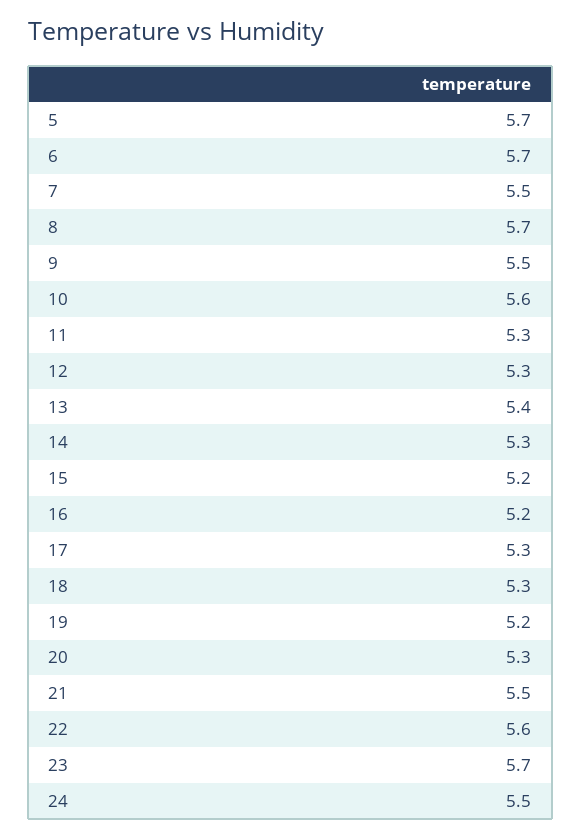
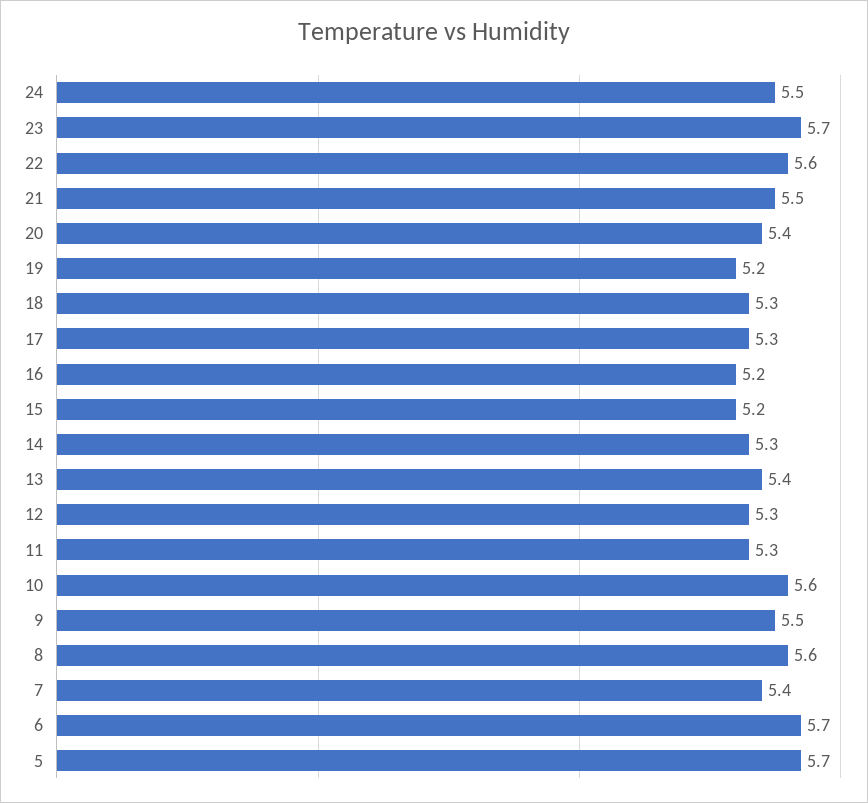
  {
    "5": 5.7,
    "6": 5.7,
-   "7": 5.5,
+   "7": 5.4,
-   "8": 5.7,
+   "8": 5.6,
    "9": 5.5,
    "10": 5.6,
    "11": 5.3,
    "12": 5.3,
    "13": 5.4,
    "14": 5.3,
    "15": 5.2,
    "16": 5.2,
    "17": 5.3,
    "18": 5.3,
    "19": 5.2,
-   "20": 5.3,
+   "20": 5.4,
    "21": 5.5,
    "22": 5.6,
    "23": 5.7,
    "24": 5.5
  }

